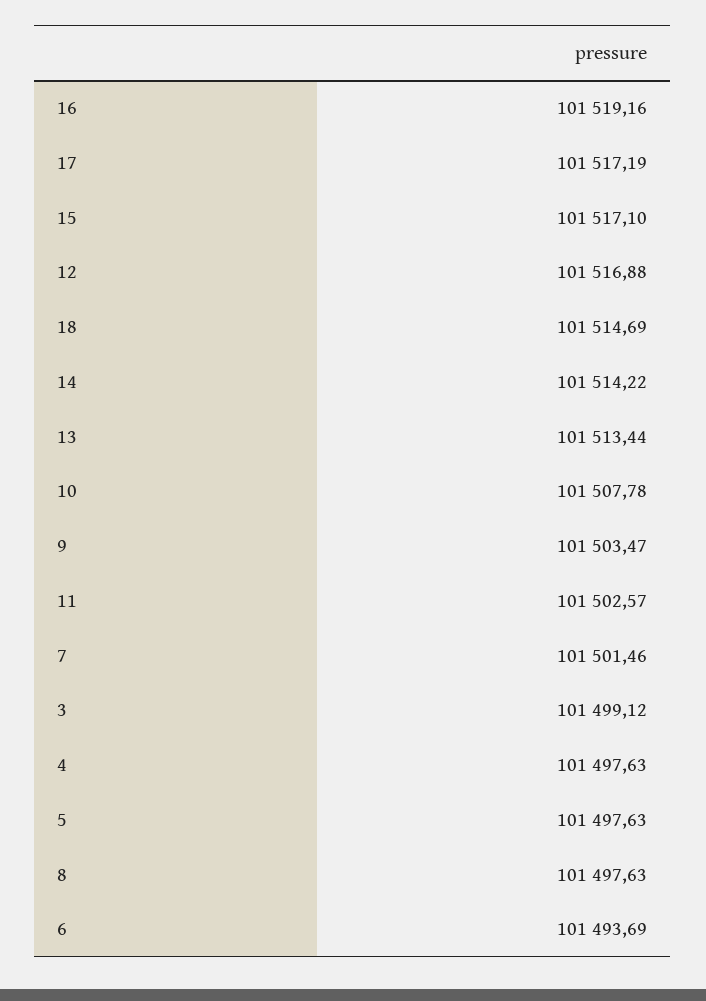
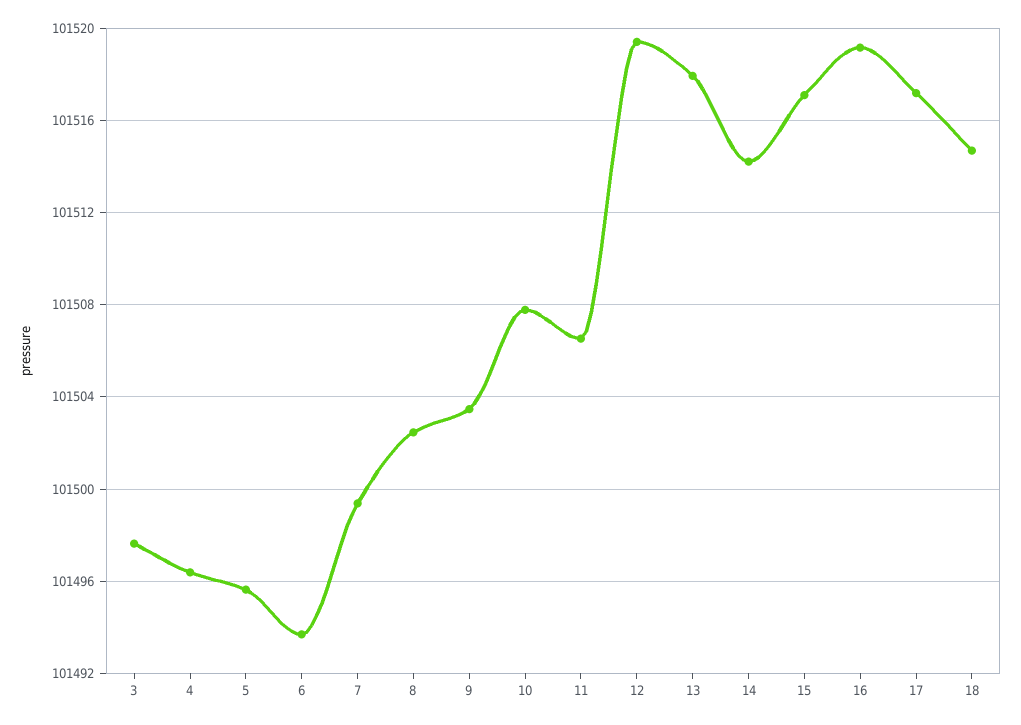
  {
    "16": 101519.16,
    "17": 101517.19,
    "15": 101517.1,
-   "12": 101516.88,
+   "12": 101519.5,
    "18": 101514.69,
    "14": 101514.22,
-   "13": 101513.44,
+   "13": 101518,
    "10": 101507.78,
    "9": 101503.47,
-   "11": 101502.57,
+   "11": 101506.5,
-   "7": 101501.46,
+   "7": 101499.5,
-   "3": 101499.12,
+   "3": 101497.5,
-   "4": 101497.63,
+   "4": 101496.5,
-   "5": 101497.63,
+   "5": 101495.5,
-   "8": 101497.63,
+   "8": 101502.5,
    "6": 101493.69
  }

